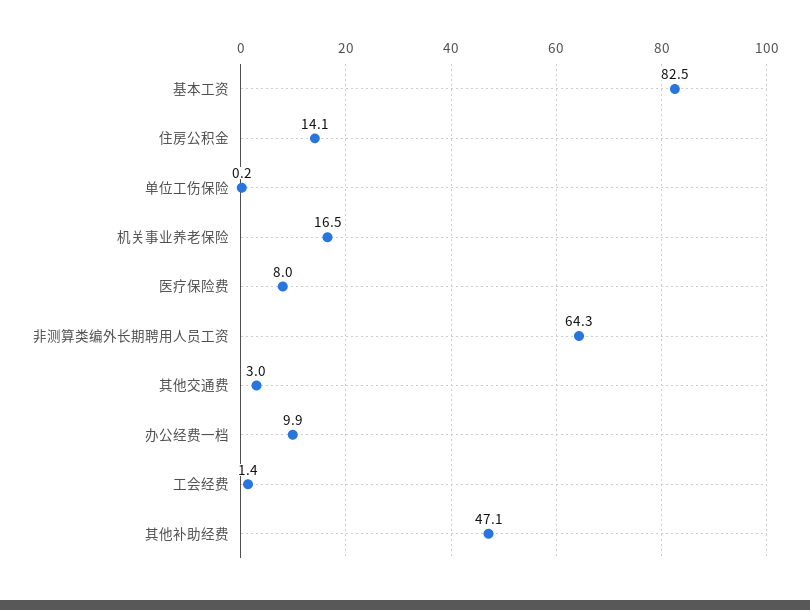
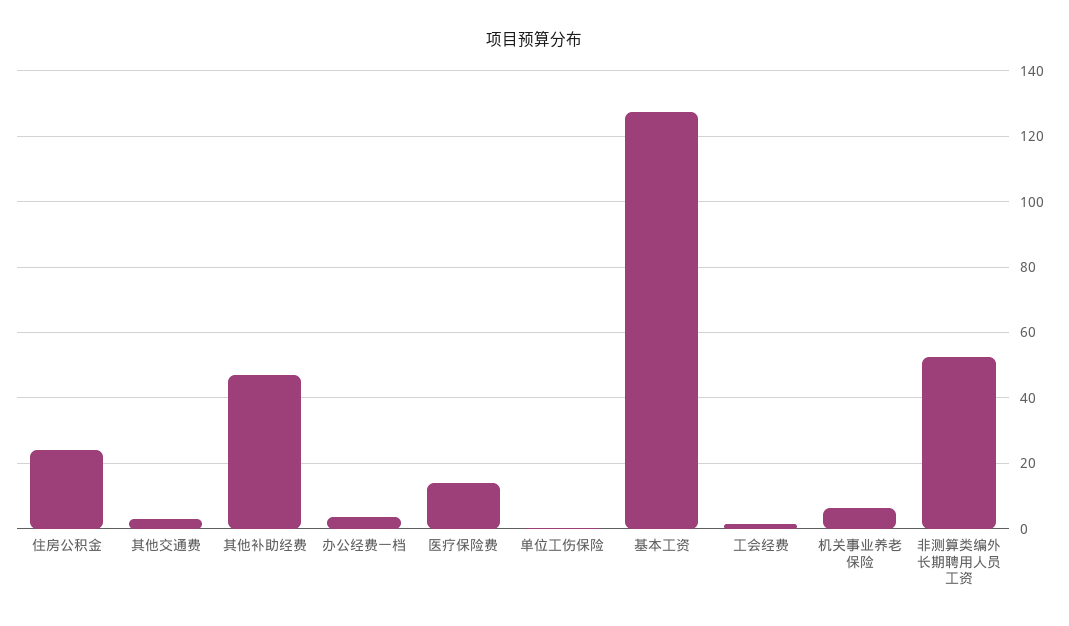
  {
-   "基本工资": 82.5,
+   "基本工资": 128,
-   "住房公积金": 14.1,
+   "住房公积金": 24,
    "单位工伤保险": 0.2,
-   "机关事业养老保险": 16.5,
+   "机关事业养老保险": 6,
-   "医疗保险费": 8,
+   "医疗保险费": 14,
-   "非测算类编外长期聘用人员工资": 64.3,
+   "非测算类编外长期聘用人员工资": 52,
    "其他交通费": 3,
-   "办公经费一档": 9.9,
+   "办公经费一档": 4,
    "工会经费": 1.4,
    "其他补助经费": 47.1
  }

